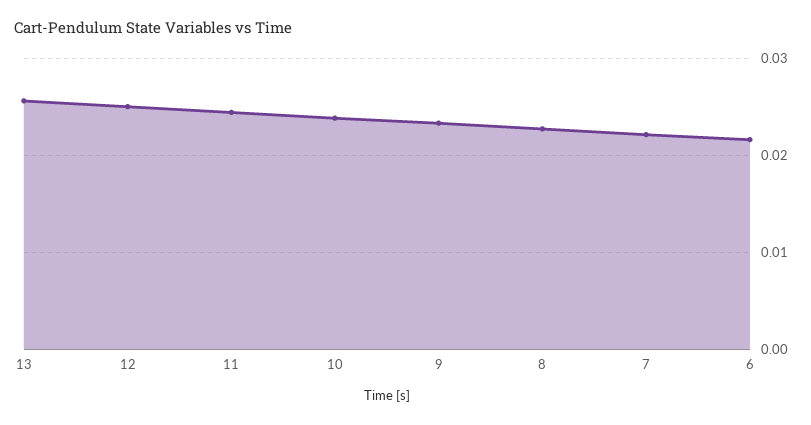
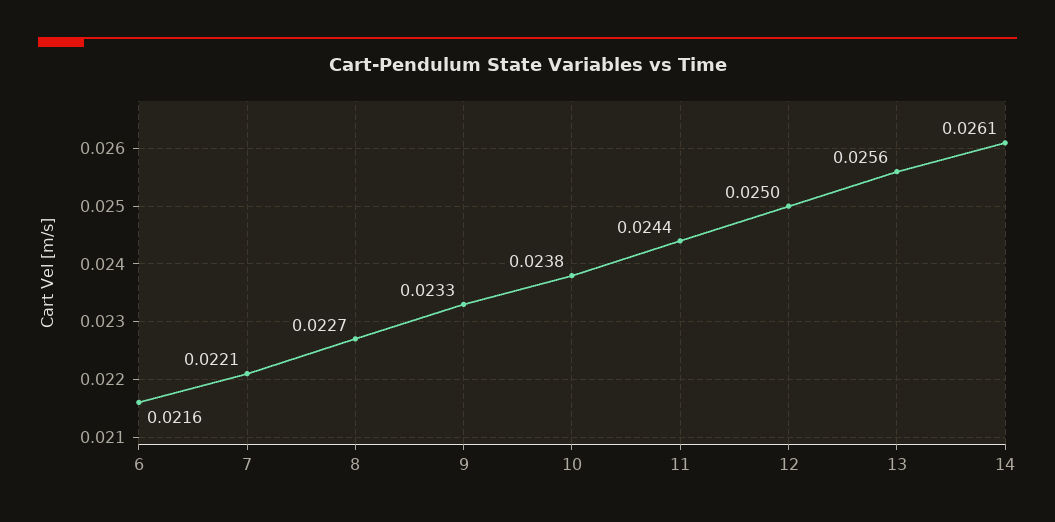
  {
    "13": 0.0256,
    "12": 0.025,
    "11": 0.0244,
    "10": 0.0238,
    "9": 0.0233,
    "8": 0.0227,
    "7": 0.0221,
-   "6": 0.0216
+   "6": 0.0216,
+   "14": 0.0261
  }

